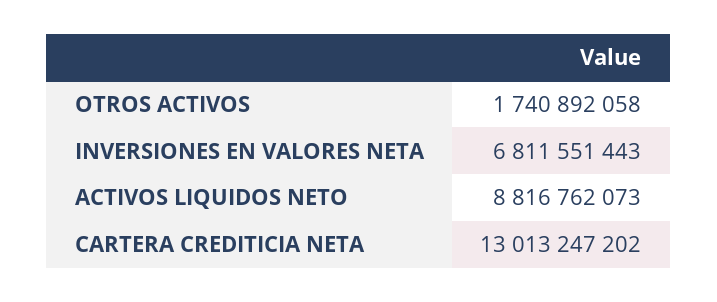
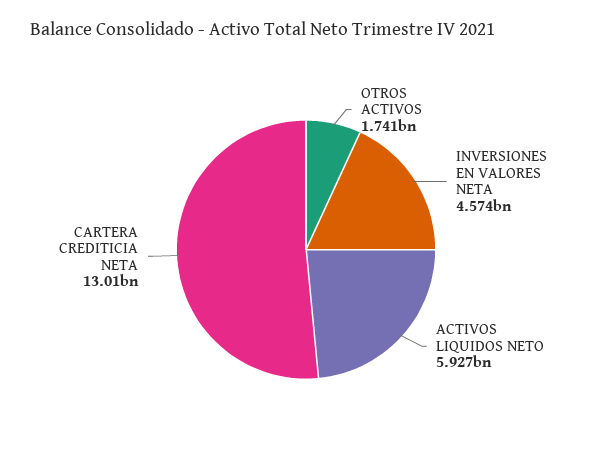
  {
    "OTROS ACTIVOS": 1740892058,
-   "INVERSIONES EN VALORES NETA": 6811551443,
+   "INVERSIONES EN VALORES NETA": 4574000000,
-   "ACTIVOS LIQUIDOS NETO": 8816762073,
+   "ACTIVOS LIQUIDOS NETO": 5927000000,
    "CARTERA CREDITICIA NETA": 13013247202
  }

